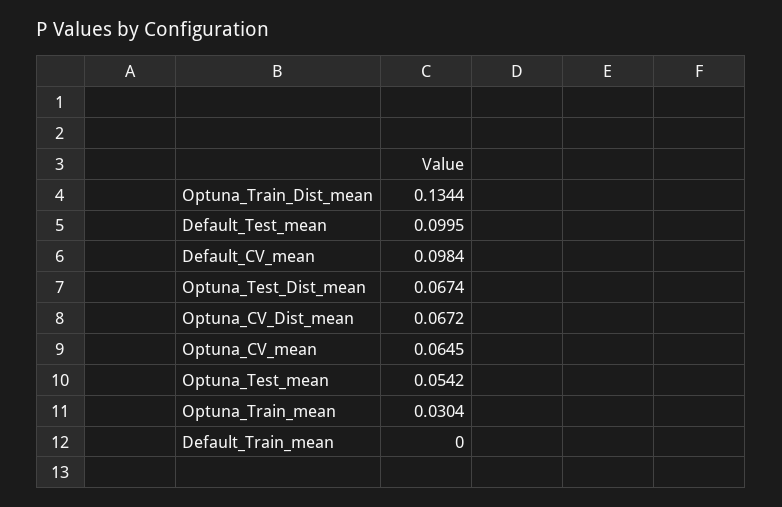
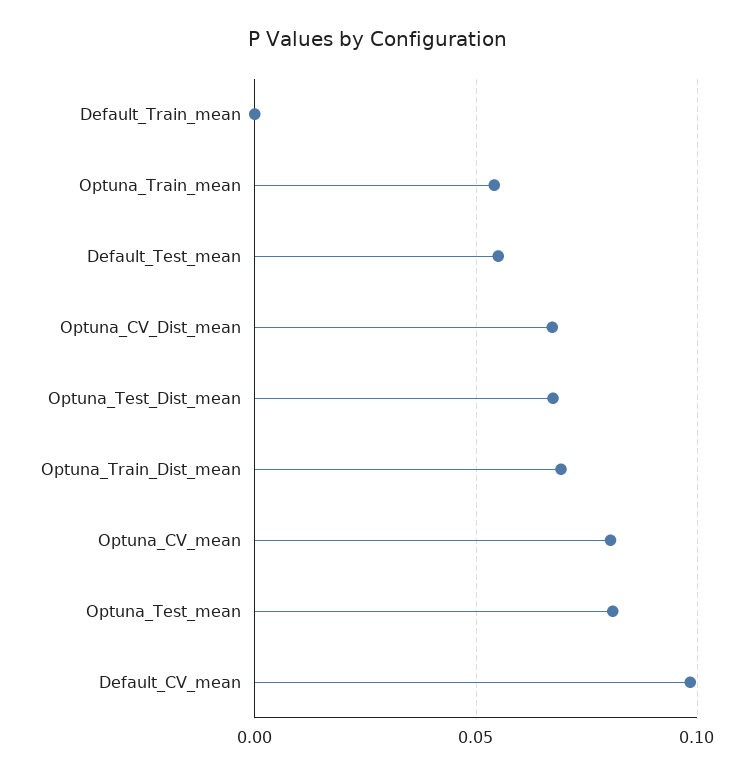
  {
-   "Optuna_Train_Dist_mean": 0.1344,
+   "Optuna_Train_Dist_mean": 0.07,
-   "Default_Test_mean": 0.0995,
+   "Default_Test_mean": 0.055,
    "Default_CV_mean": 0.0984,
    "Optuna_Test_Dist_mean": 0.0674,
    "Optuna_CV_Dist_mean": 0.0672,
-   "Optuna_CV_mean": 0.0645,
+   "Optuna_CV_mean": 0.08,
-   "Optuna_Test_mean": 0.0542,
+   "Optuna_Test_mean": 0.08,
-   "Optuna_Train_mean": 0.0304,
+   "Optuna_Train_mean": 0.055,
    "Default_Train_mean": 0
  }

